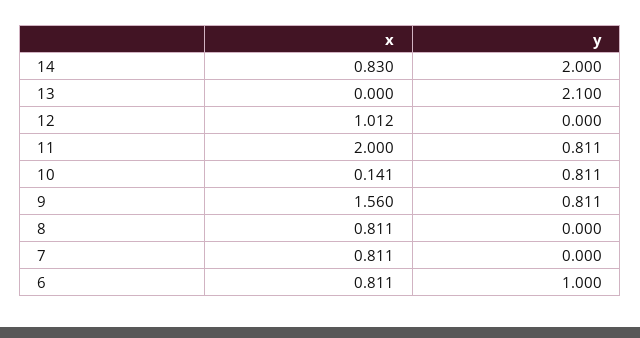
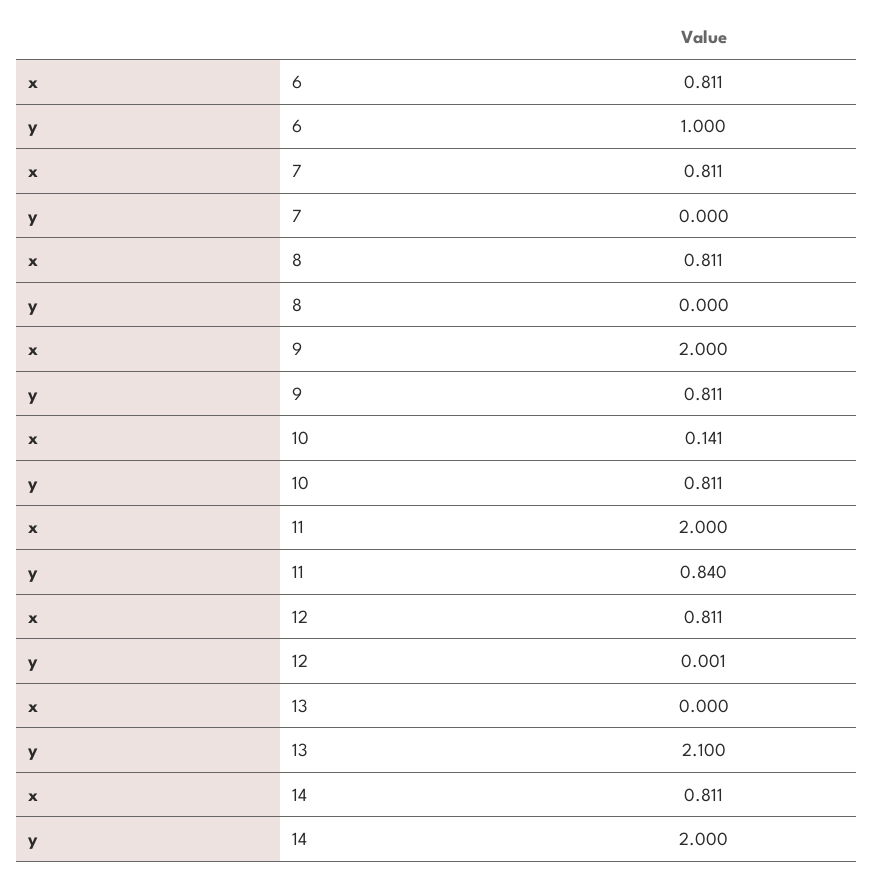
  {
    "x": {
-     "14": 0.83,
+     "14": 0.811,
      "13": 0,
-     "12": 1.012,
+     "12": 0.811,
      "11": 2,
      "10": 0.141,
-     "9": 1.56,
+     "9": 2,
      "8": 0.811,
      "7": 0.811,
      "6": 0.811
    },
    "y": {
      "14": 2,
      "13": 2.1,
-     "12": 0,
+     "12": 0.001,
-     "11": 0.811,
+     "11": 0.84,
      "10": 0.811,
      "9": 0.811,
      "8": 0,
      "7": 0,
      "6": 1
    }
  }

